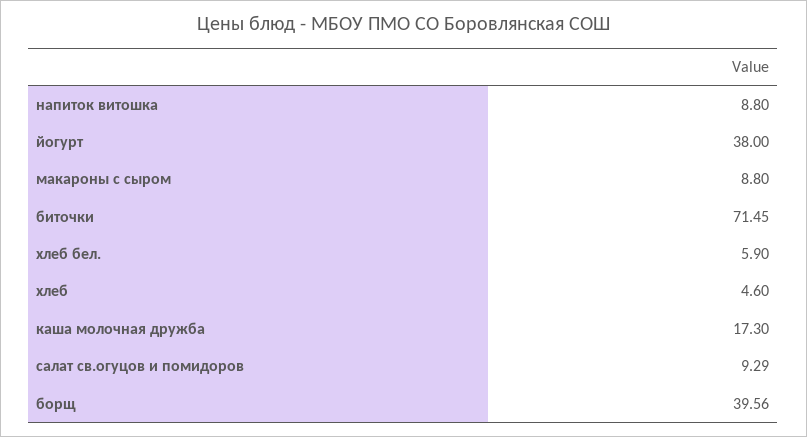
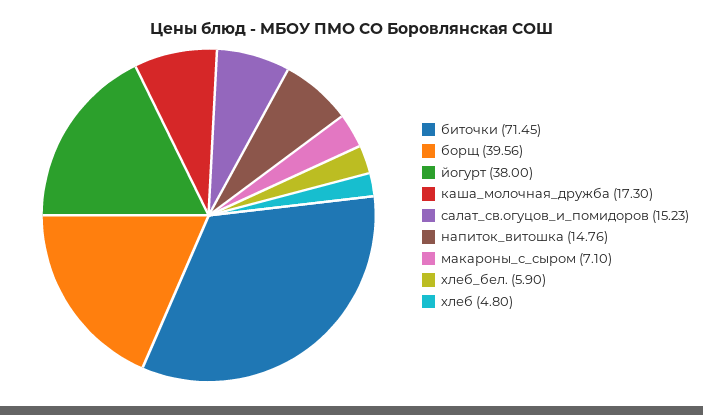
  {
-   "напиток витошка": 8.8,
+   "напиток витошка": 14.76,
    "йогурт": 38,
-   "макароны с сыром": 8.8,
+   "макароны с сыром": 7.1,
    "биточки": 71.45,
    "хлеб бел.": 5.9,
-   "хлеб": 4.6,
+   "хлеб": 4.8,
    "каша молочная дружба": 17.3,
-   "салат св.огуцов и помидоров": 9.29,
+   "салат св.огуцов и помидоров": 15.23,
    "борщ": 39.56
  }

